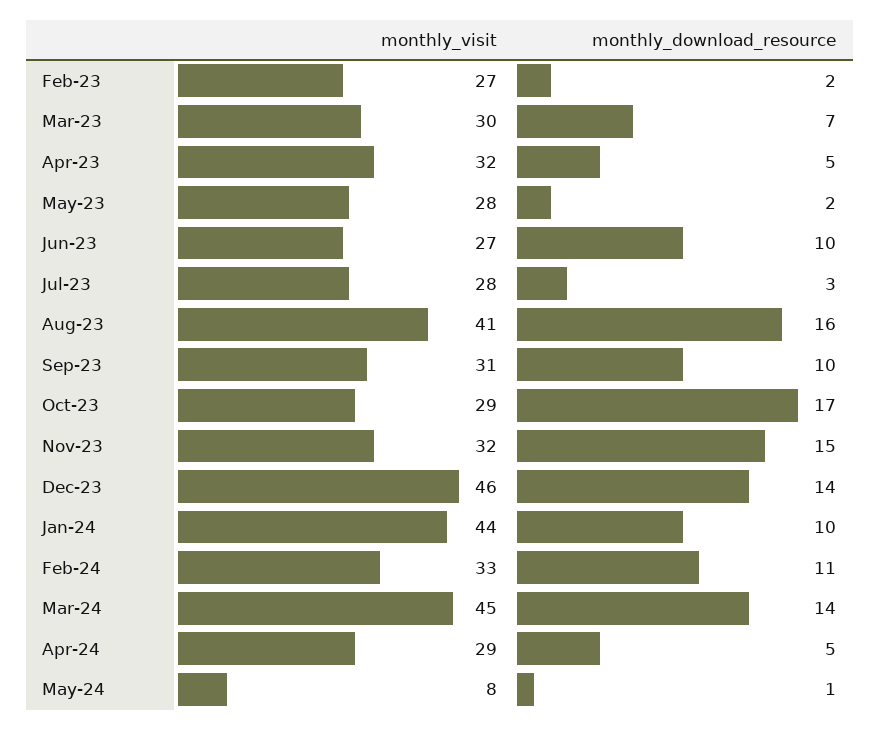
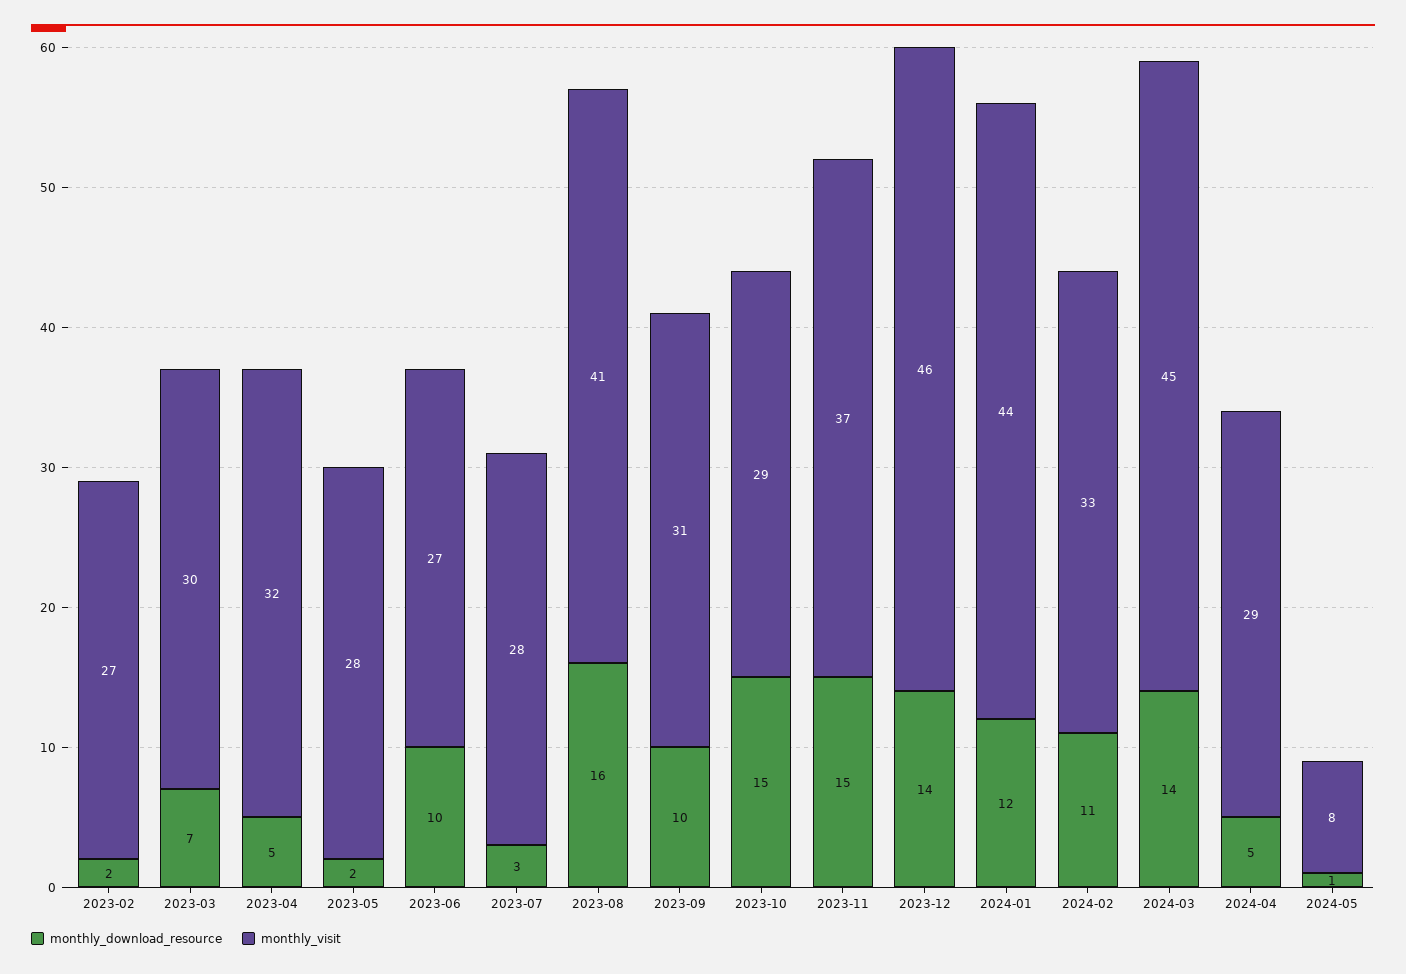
  {
    "monthly_visit": {
      "Feb-23": 27,
      "Mar-23": 30,
      "Apr-23": 32,
      "May-23": 28,
      "Jun-23": 27,
      "Jul-23": 28,
      "Aug-23": 41,
      "Sep-23": 31,
      "Oct-23": 29,
-     "Nov-23": 32,
+     "Nov-23": 37,
      "Dec-23": 46,
      "Jan-24": 44,
      "Feb-24": 33,
      "Mar-24": 45,
      "Apr-24": 29,
      "May-24": 8
    },
    "monthly_download_resource": {
      "Feb-23": 2,
      "Mar-23": 7,
      "Apr-23": 5,
      "May-23": 2,
      "Jun-23": 10,
      "Jul-23": 3,
      "Aug-23": 16,
      "Sep-23": 10,
-     "Oct-23": 17,
+     "Oct-23": 15,
      "Nov-23": 15,
      "Dec-23": 14,
-     "Jan-24": 10,
+     "Jan-24": 12,
      "Feb-24": 11,
      "Mar-24": 14,
      "Apr-24": 5,
      "May-24": 1
    }
  }

